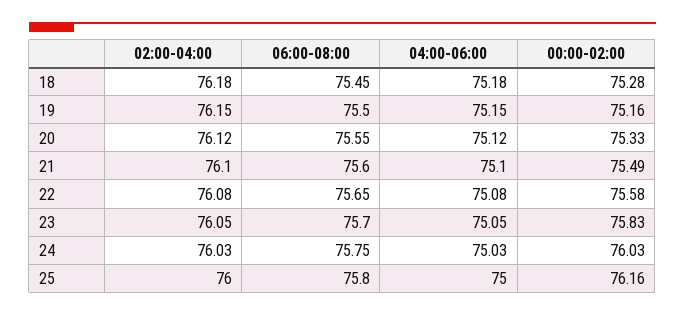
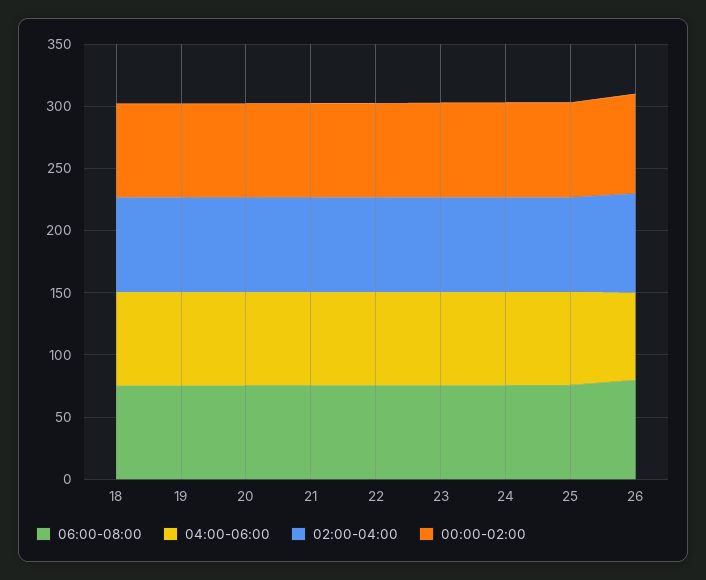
  {
    "02:00-04:00": {
      "18": 76.18,
      "19": 76.15,
      "20": 76.12,
      "21": 76.1,
      "22": 76.08,
      "23": 76.05,
      "24": 76.03,
-     "25": 76
+     "25": 76,
+     "26": 80
    },
    "06:00-08:00": {
      "18": 75.45,
      "19": 75.5,
      "20": 75.55,
      "21": 75.6,
      "22": 75.65,
      "23": 75.7,
      "24": 75.75,
-     "25": 75.8
+     "25": 75.8,
+     "26": 80
    },
    "04:00-06:00": {
      "18": 75.18,
      "19": 75.15,
      "20": 75.12,
      "21": 75.1,
      "22": 75.08,
      "23": 75.05,
      "24": 75.03,
-     "25": 75
+     "25": 75,
+     "26": 70
    },
    "00:00-02:00": {
      "18": 75.28,
      "19": 75.16,
      "20": 75.33,
      "21": 75.49,
      "22": 75.58,
      "23": 75.83,
      "24": 76.03,
-     "25": 76.16
+     "25": 76.16,
+     "26": 80
    }
  }

